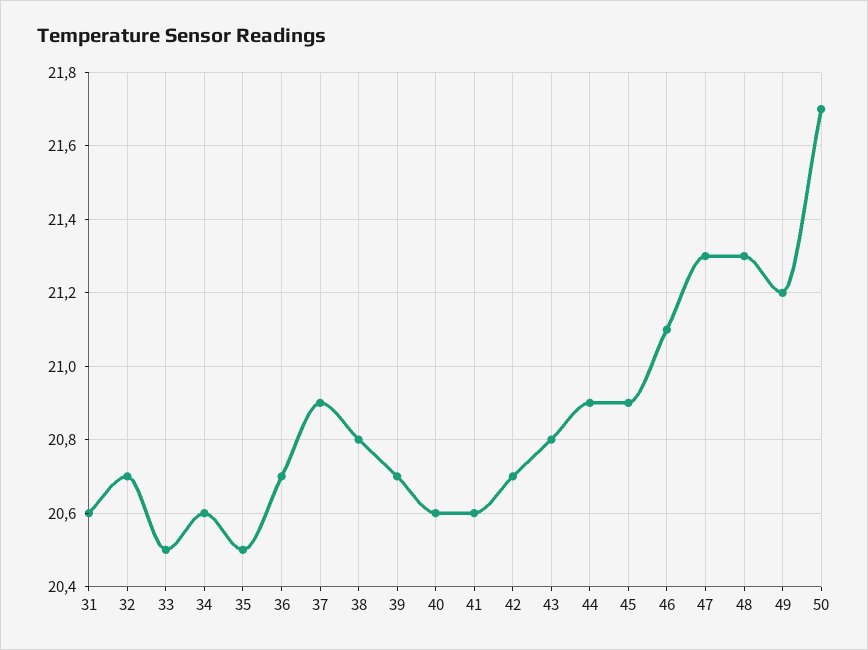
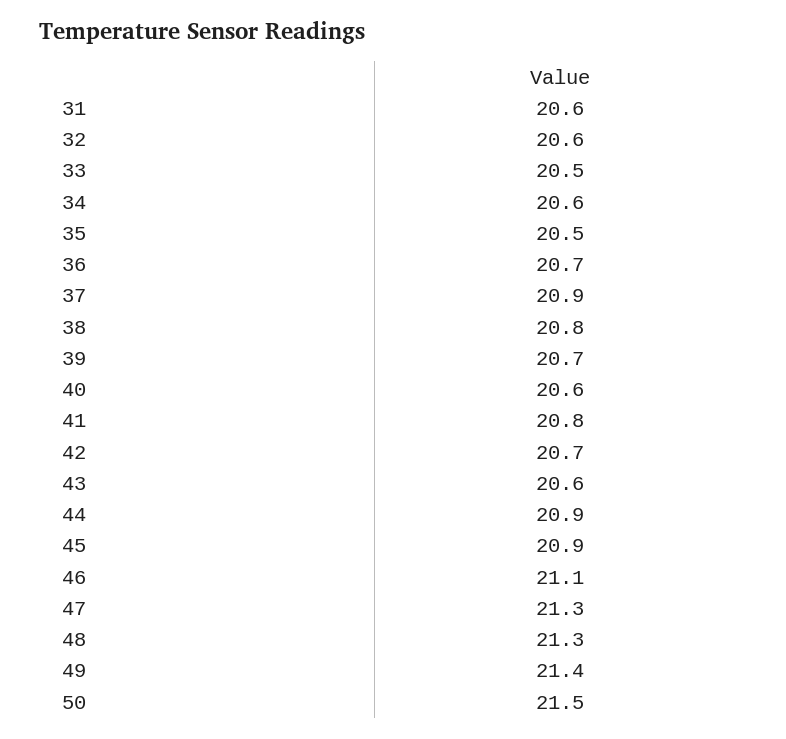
  {
    "31": 20.6,
-   "32": 20.7,
+   "32": 20.6,
    "33": 20.5,
    "34": 20.6,
    "35": 20.5,
    "36": 20.7,
    "37": 20.9,
    "38": 20.8,
    "39": 20.7,
    "40": 20.6,
-   "41": 20.6,
+   "41": 20.8,
    "42": 20.7,
-   "43": 20.8,
+   "43": 20.6,
    "44": 20.9,
    "45": 20.9,
    "46": 21.1,
    "47": 21.3,
    "48": 21.3,
-   "49": 21.2,
+   "49": 21.4,
-   "50": 21.7
+   "50": 21.5
  }

